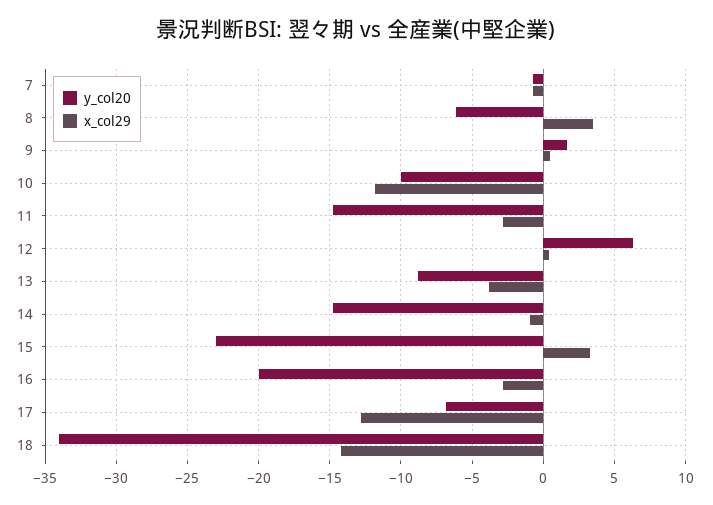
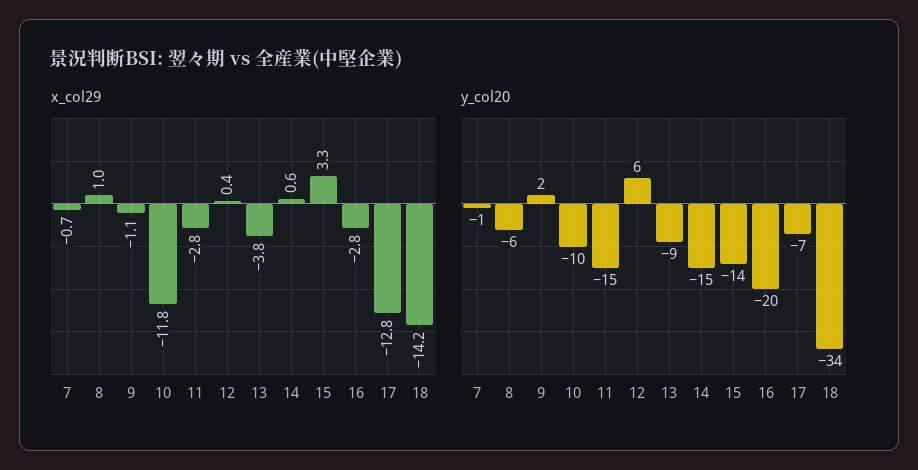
  {
    "y_col20": {
      "7": -1,
      "8": -6,
      "9": 2,
      "10": -10,
      "11": -15,
      "12": 6,
      "13": -9,
      "14": -15,
-     "15": -23,
+     "15": -14,
      "16": -20,
      "17": -7,
      "18": -34
    },
    "x_col29": {
      "7": -0.7,
-     "8": 3.5,
+     "8": 1,
-     "9": 0.5,
+     "9": -1.1,
      "10": -11.8,
      "11": -2.8,
      "12": 0.4,
      "13": -3.8,
-     "14": -1,
+     "14": 0.6,
      "15": 3.3,
      "16": -2.8,
      "17": -12.8,
      "18": -14.2
    }
  }

